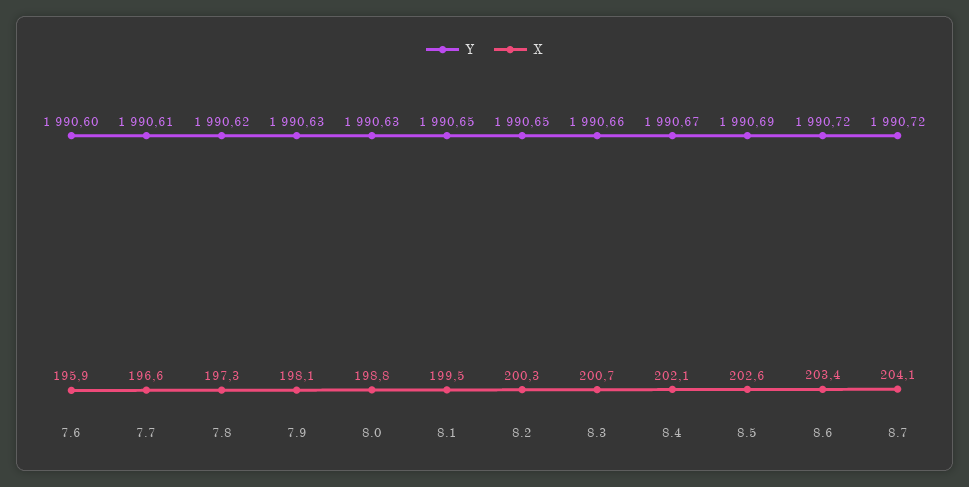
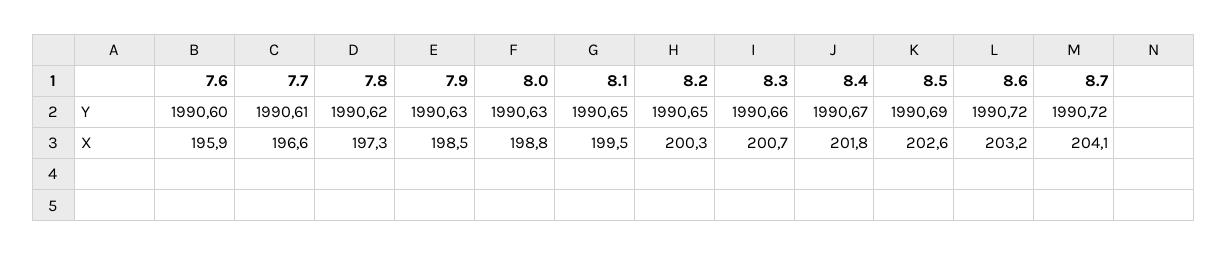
  {
    "Y": {
      "7.6": 1990.6,
      "7.7": 1990.61,
      "7.8": 1990.62,
      "7.9": 1990.63,
      "8.0": 1990.63,
      "8.1": 1990.65,
      "8.2": 1990.65,
      "8.3": 1990.66,
      "8.4": 1990.67,
      "8.5": 1990.69,
      "8.6": 1990.72,
      "8.7": 1990.72
    },
    "X": {
      "7.6": 195.9,
      "7.7": 196.6,
      "7.8": 197.3,
-     "7.9": 198.1,
+     "7.9": 198.5,
      "8.0": 198.8,
      "8.1": 199.5,
      "8.2": 200.3,
      "8.3": 200.7,
-     "8.4": 202.1,
+     "8.4": 201.8,
      "8.5": 202.6,
-     "8.6": 203.4,
+     "8.6": 203.2,
      "8.7": 204.1
    }
  }

